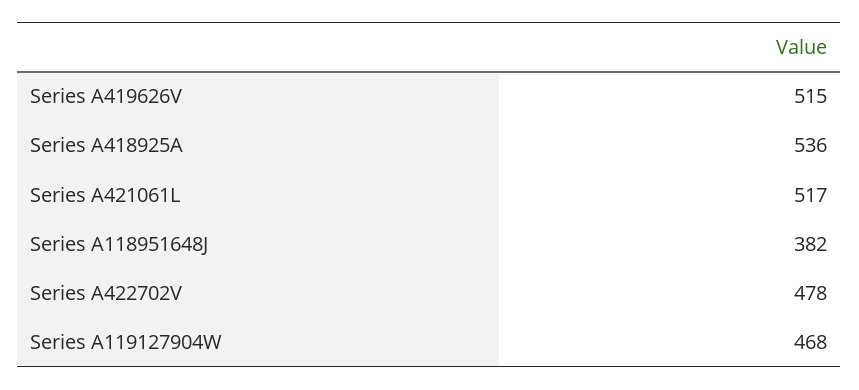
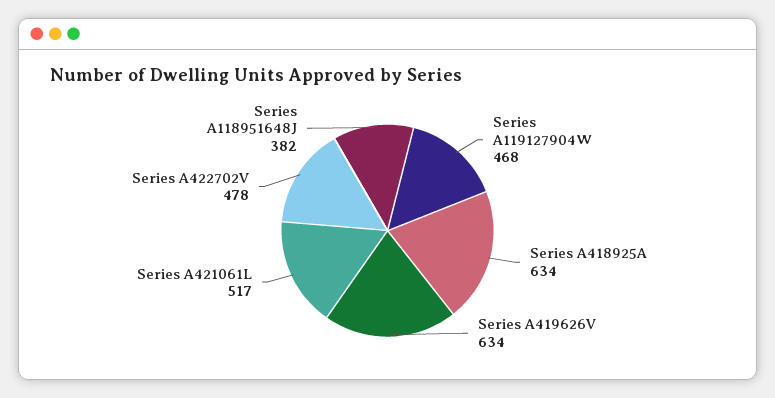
  {
-   "Series A419626V": 515,
+   "Series A419626V": 634,
-   "Series A418925A": 536,
+   "Series A418925A": 634,
    "Series A421061L": 517,
    "Series A118951648J": 382,
    "Series A422702V": 478,
    "Series A119127904W": 468
  }

